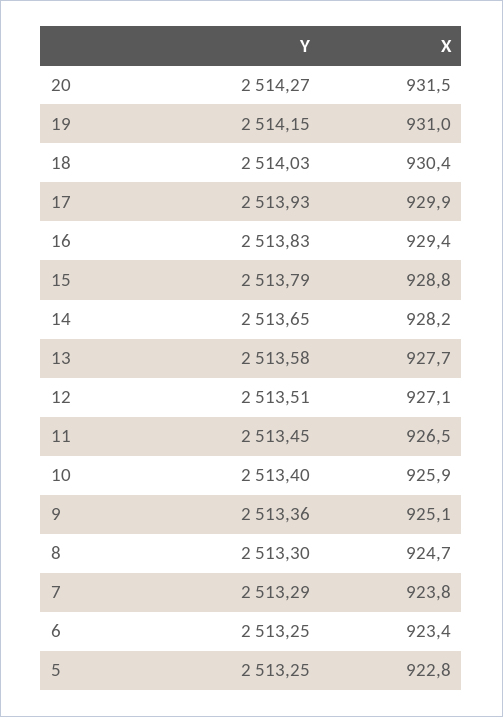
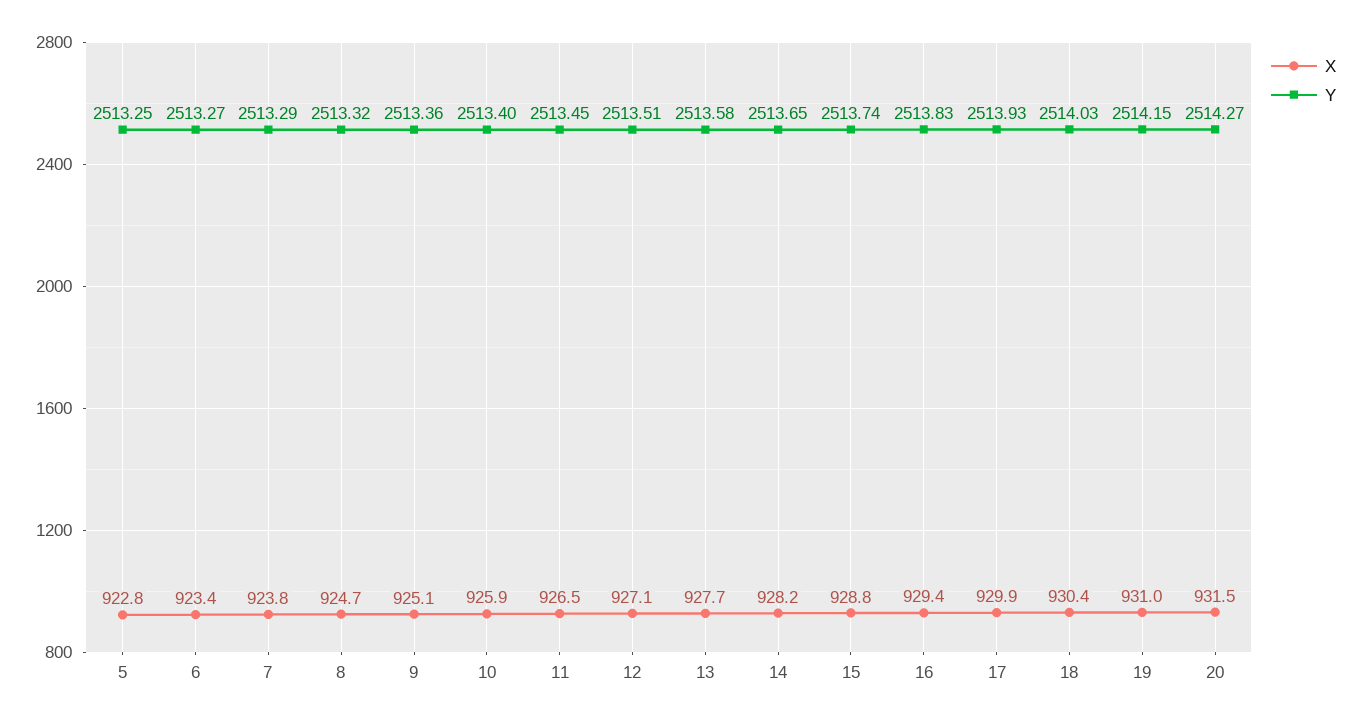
  {
    "Y": {
      "20": 2514.27,
      "19": 2514.15,
      "18": 2514.03,
      "17": 2513.93,
      "16": 2513.83,
-     "15": 2513.79,
+     "15": 2513.74,
      "14": 2513.65,
      "13": 2513.58,
      "12": 2513.51,
      "11": 2513.45,
      "10": 2513.4,
      "9": 2513.36,
-     "8": 2513.3,
+     "8": 2513.32,
      "7": 2513.29,
-     "6": 2513.25,
+     "6": 2513.27,
      "5": 2513.25
    },
    "X": {
      "20": 931.5,
      "19": 931,
      "18": 930.4,
      "17": 929.9,
      "16": 929.4,
      "15": 928.8,
      "14": 928.2,
      "13": 927.7,
      "12": 927.1,
      "11": 926.5,
      "10": 925.9,
      "9": 925.1,
      "8": 924.7,
      "7": 923.8,
      "6": 923.4,
      "5": 922.8
    }
  }

